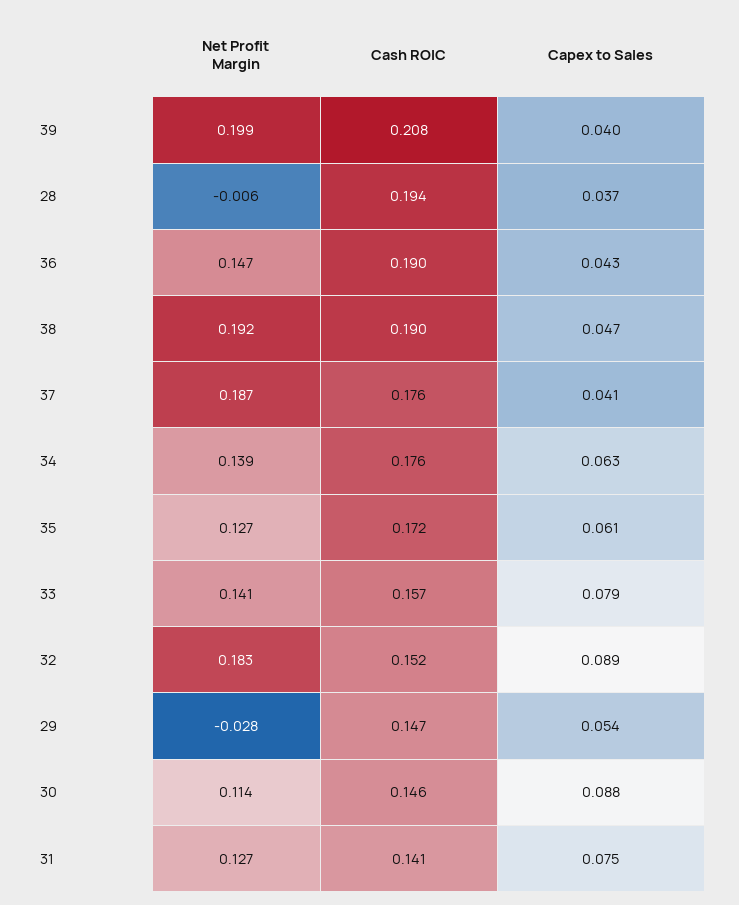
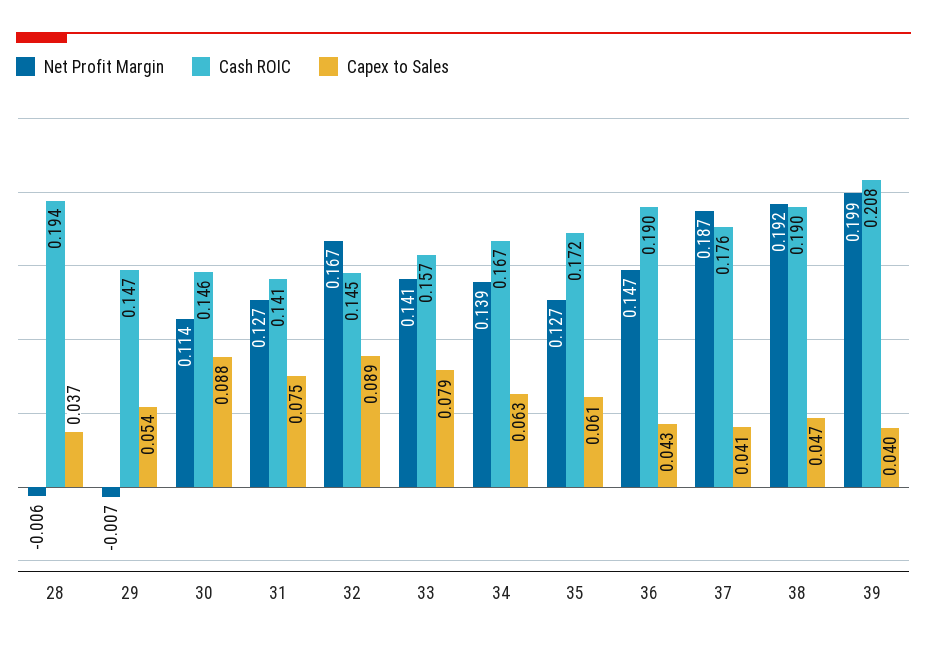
  {
    "Net Profit Margin": {
      "39": 0.199,
      "28": -0.006,
      "36": 0.147,
      "38": 0.192,
      "37": 0.187,
      "34": 0.139,
      "35": 0.127,
      "33": 0.141,
-     "32": 0.183,
+     "32": 0.167,
-     "29": -0.028,
+     "29": -0.007,
      "30": 0.114,
      "31": 0.127
    },
    "Cash ROIC": {
      "39": 0.208,
      "28": 0.194,
      "36": 0.19,
      "38": 0.19,
      "37": 0.176,
-     "34": 0.176,
+     "34": 0.167,
      "35": 0.172,
      "33": 0.157,
-     "32": 0.152,
+     "32": 0.145,
      "29": 0.147,
      "30": 0.146,
      "31": 0.141
    },
    "Capex to Sales": {
      "39": 0.04,
      "28": 0.037,
      "36": 0.043,
      "38": 0.047,
      "37": 0.041,
      "34": 0.063,
      "35": 0.061,
      "33": 0.079,
      "32": 0.089,
      "29": 0.054,
      "30": 0.088,
      "31": 0.075
    }
  }

